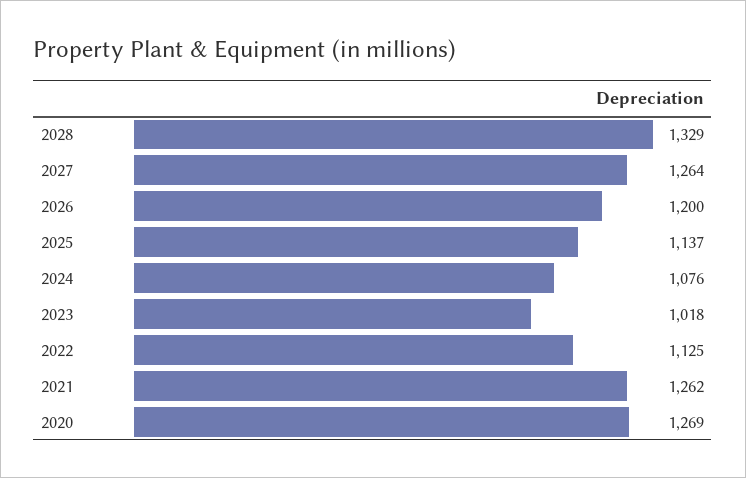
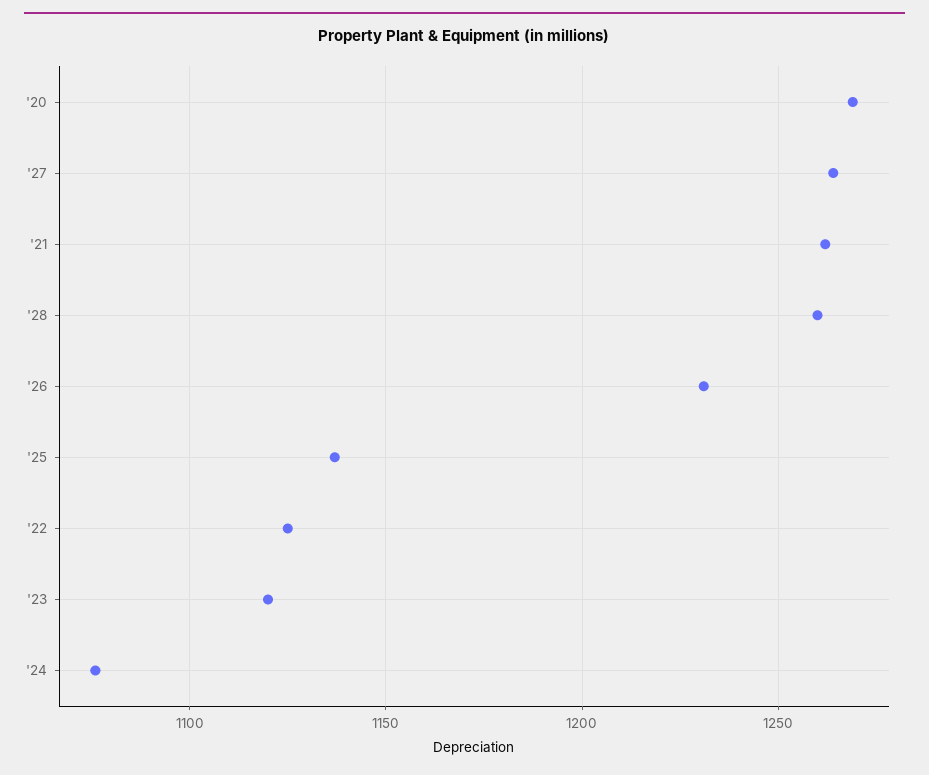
  {
-   "2028": 1329,
+   "2028": 1260,
    "2027": 1264,
-   "2026": 1200,
+   "2026": 1230,
    "2025": 1137,
    "2024": 1076,
-   "2023": 1018,
+   "2023": 1120,
    "2022": 1125,
    "2021": 1262,
    "2020": 1269
  }

